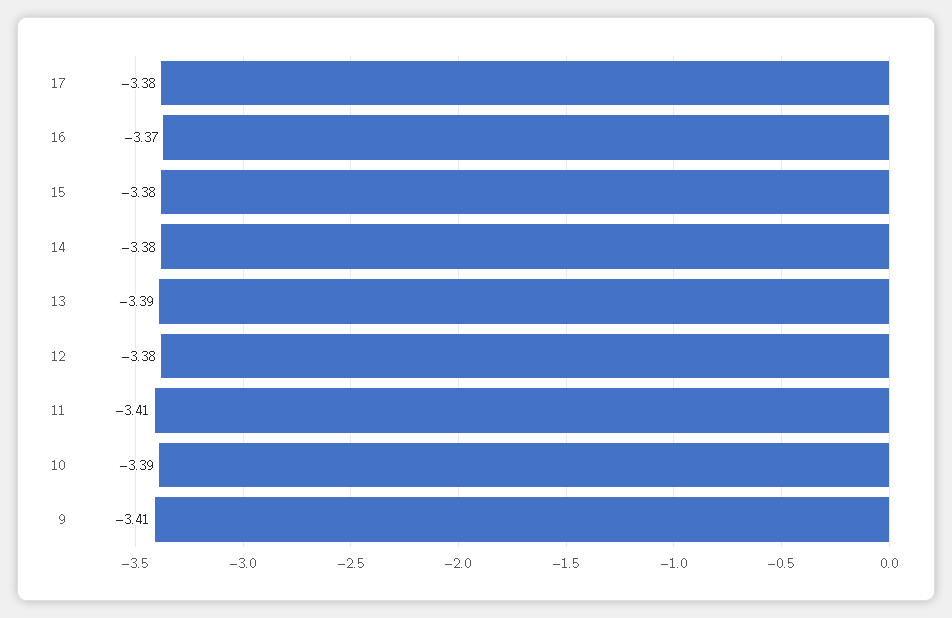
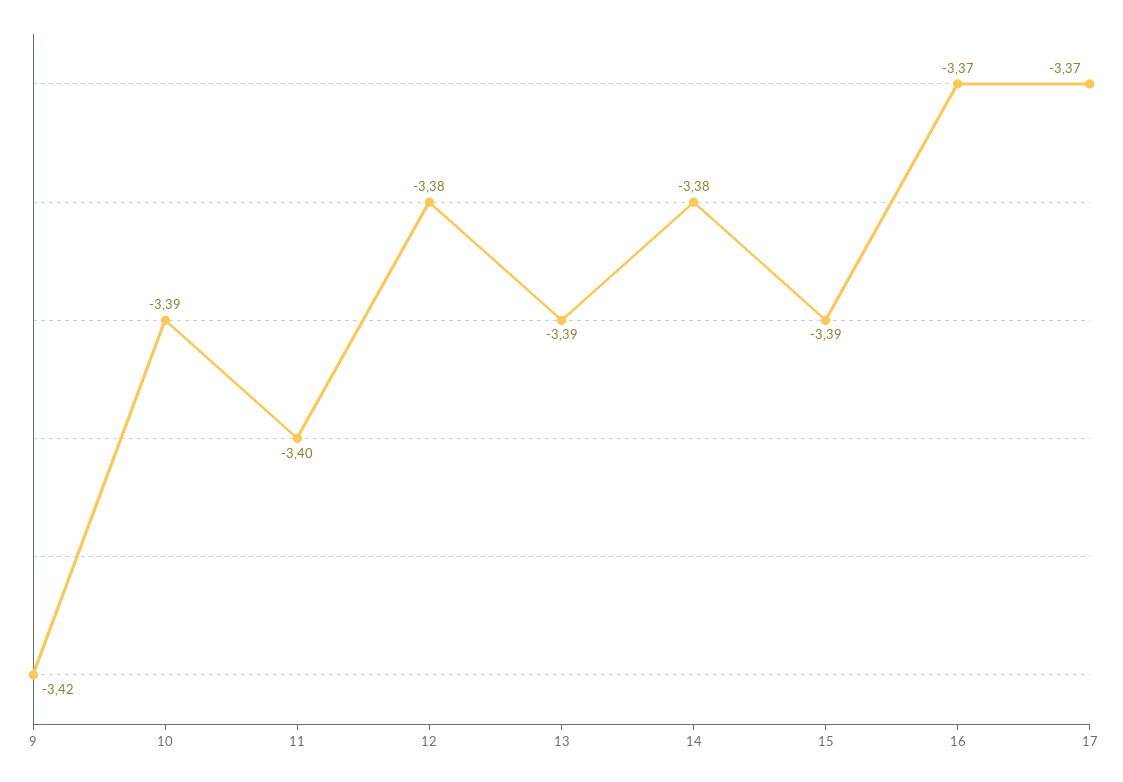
  {
-   "17": -3.38,
+   "17": -3.37,
    "16": -3.37,
-   "15": -3.38,
+   "15": -3.39,
    "14": -3.38,
    "13": -3.39,
    "12": -3.38,
-   "11": -3.41,
+   "11": -3.4,
    "10": -3.39,
-   "9": -3.41
+   "9": -3.42
  }

